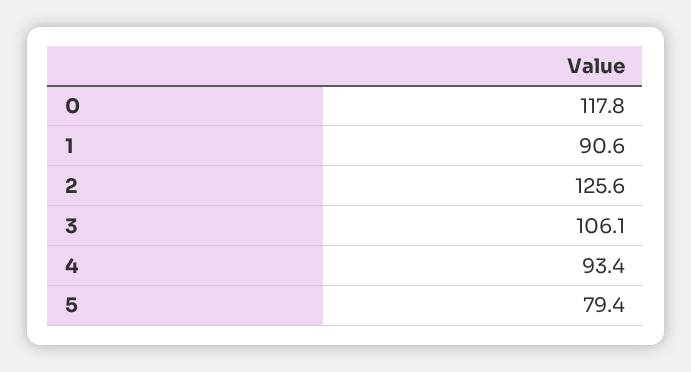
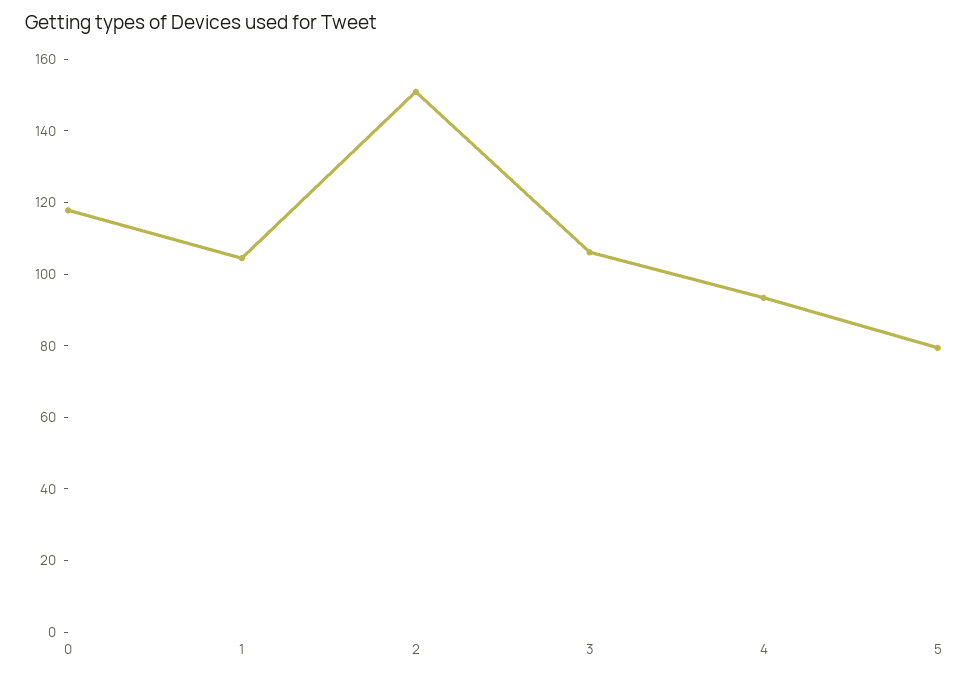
  {
    "0": 117.8,
-   "1": 90.6,
+   "1": 105,
-   "2": 125.6,
+   "2": 150,
    "3": 106.1,
    "4": 93.4,
    "5": 79.4
  }

